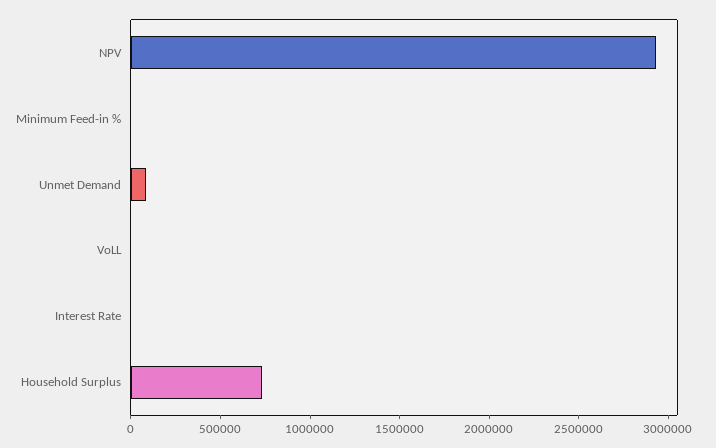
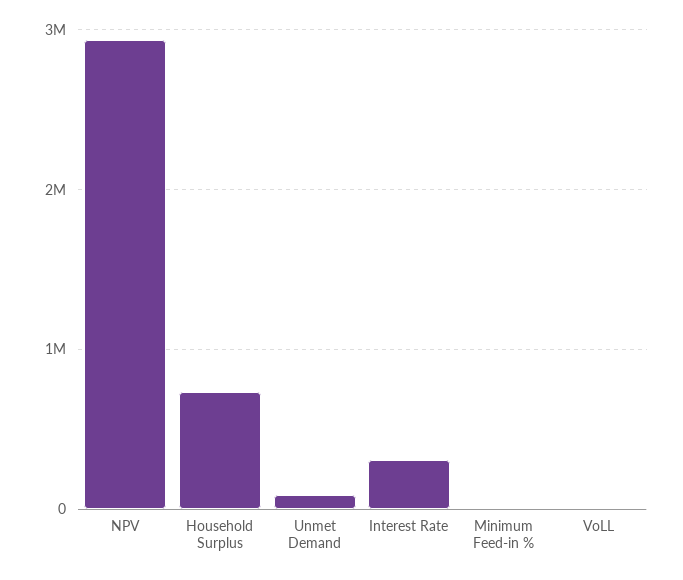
  {
    "NPV": 2900000,
    "Minimum Feed-in %": 0,
    "Unmet Demand": 100000,
    "VoLL": 0,
-   "Interest Rate": 0,
+   "Interest Rate": 300000,
    "Household Surplus": 700000
  }

